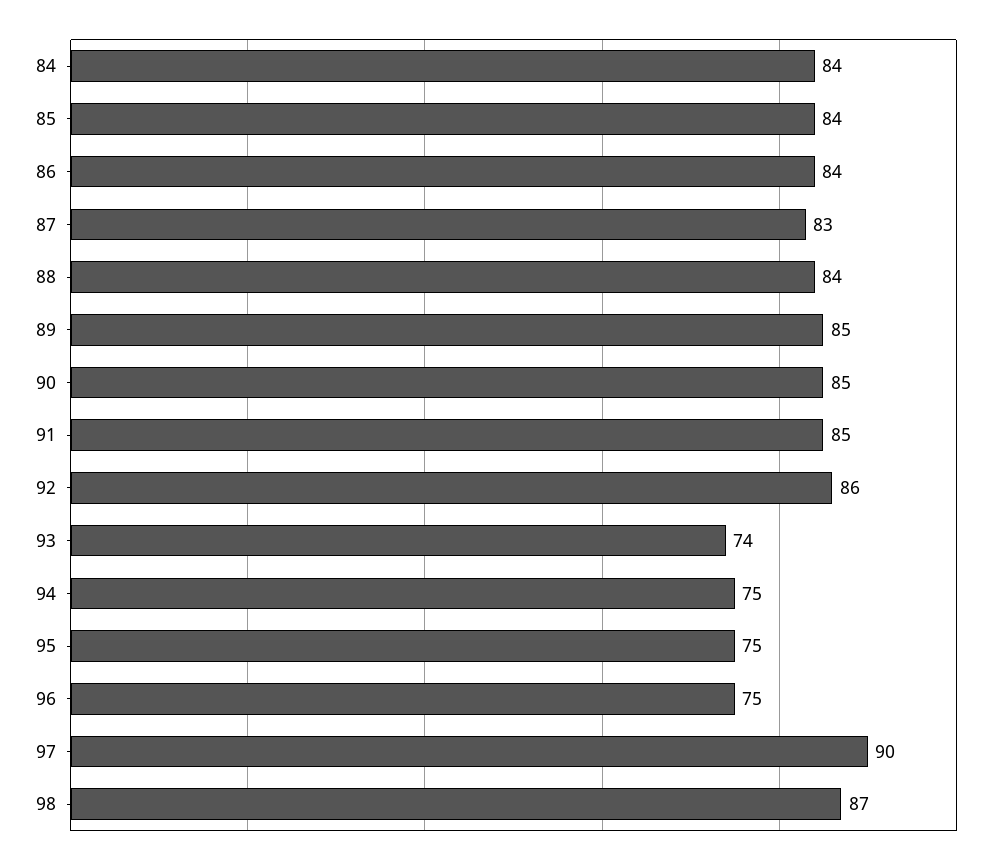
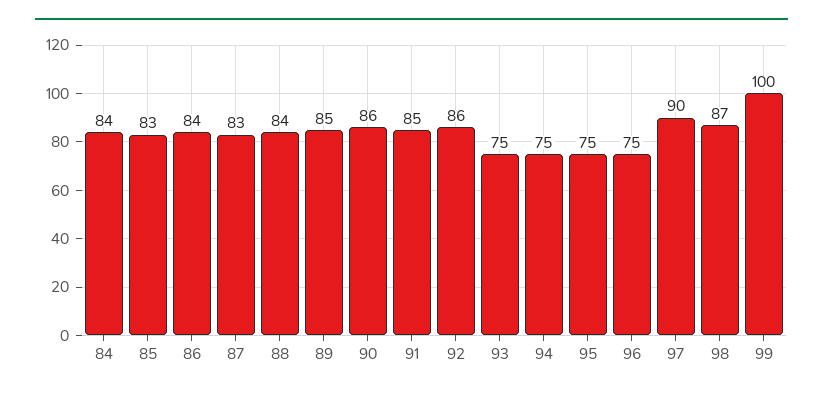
  {
    "84": 84,
-   "85": 84,
+   "85": 83,
    "86": 84,
    "87": 83,
    "88": 84,
    "89": 85,
-   "90": 85,
+   "90": 86,
    "91": 85,
    "92": 86,
-   "93": 74,
+   "93": 75,
    "94": 75,
    "95": 75,
    "96": 75,
    "97": 90,
-   "98": 87
+   "98": 87,
+   "99": 100
  }

